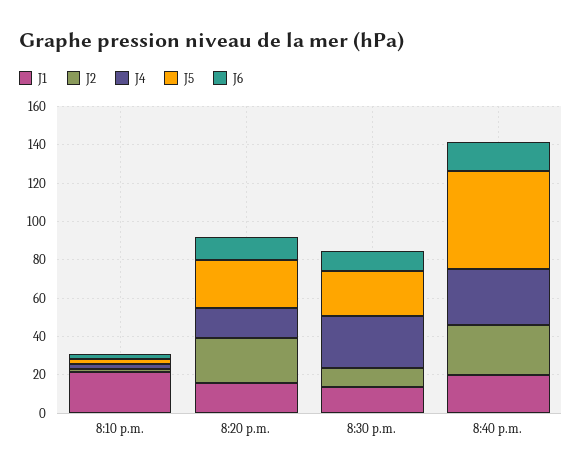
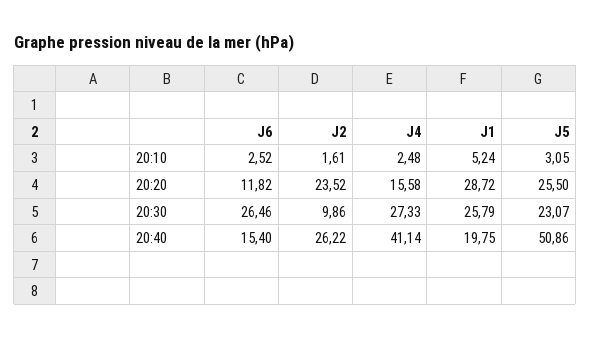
  {
    "J1": {
-     "8:10 p.m.": 20,
+     "8:10 p.m.": 5.24,
-     "8:20 p.m.": 15,
+     "8:20 p.m.": 28.72,
-     "8:30 p.m.": 15,
+     "8:30 p.m.": 25.79,
      "8:40 p.m.": 19.75
    },
    "J2": {
      "8:10 p.m.": 1.61,
      "8:20 p.m.": 23.52,
      "8:30 p.m.": 9.86,
      "8:40 p.m.": 26.22
    },
    "J4": {
      "8:10 p.m.": 2.48,
      "8:20 p.m.": 15.58,
      "8:30 p.m.": 27.33,
-     "8:40 p.m.": 30
+     "8:40 p.m.": 41.14
    },
    "J5": {
      "8:10 p.m.": 3.05,
      "8:20 p.m.": 25.5,
      "8:30 p.m.": 23.07,
      "8:40 p.m.": 50.86
    },
    "J6": {
      "8:10 p.m.": 2.52,
      "8:20 p.m.": 11.82,
-     "8:30 p.m.": 10,
+     "8:30 p.m.": 26.46,
      "8:40 p.m.": 15.4
    }
  }

